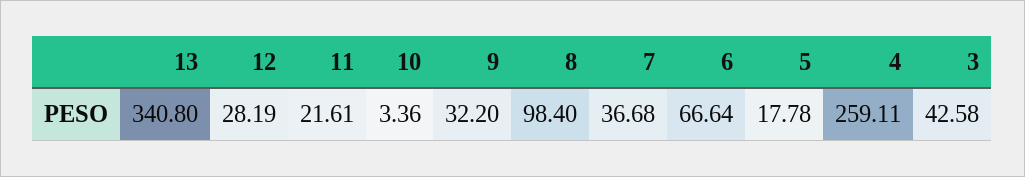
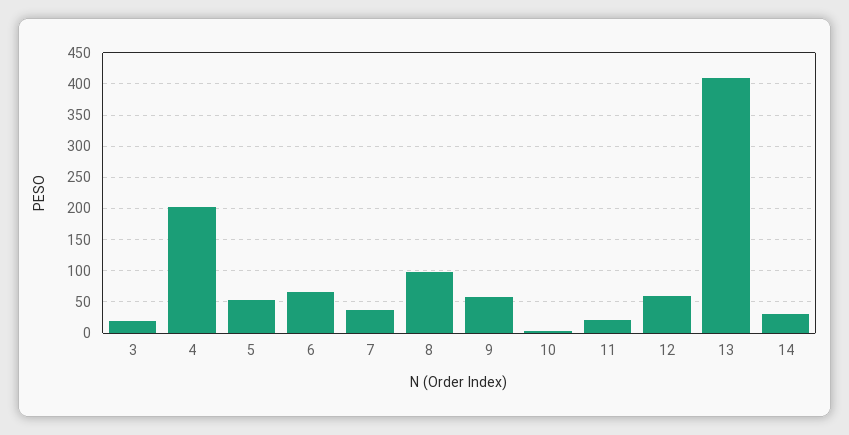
  {
-   "13": 340.8,
+   "13": 410,
-   "12": 28.19,
+   "12": 60,
    "11": 21.61,
    "10": 3.36,
-   "9": 32.2,
+   "9": 60,
    "8": 98.4,
    "7": 36.68,
    "6": 66.64,
-   "5": 17.78,
+   "5": 50,
-   "4": 259.11,
+   "4": 200,
-   "3": 42.58
+   "3": 20,
+   "14": 30
  }

